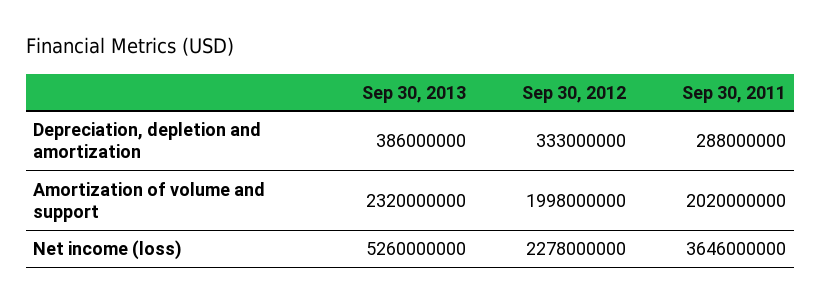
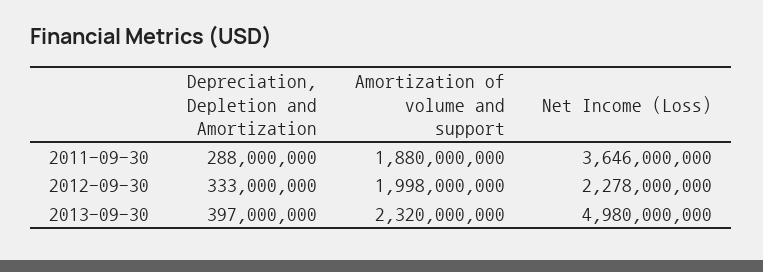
  {
    "Sep 30, 2013": {
-     "Depreciation, depletion and amortization": 386000000,
+     "Depreciation, depletion and amortization": 397000000,
      "Amortization of volume and support": 2320000000,
-     "Net income (loss)": 5260000000
+     "Net income (loss)": 4980000000
    },
    "Sep 30, 2012": {
      "Depreciation, depletion and amortization": 333000000,
      "Amortization of volume and support": 1998000000,
      "Net income (loss)": 2278000000
    },
    "Sep 30, 2011": {
      "Depreciation, depletion and amortization": 288000000,
-     "Amortization of volume and support": 2020000000,
+     "Amortization of volume and support": 1880000000,
      "Net income (loss)": 3646000000
    }
  }

